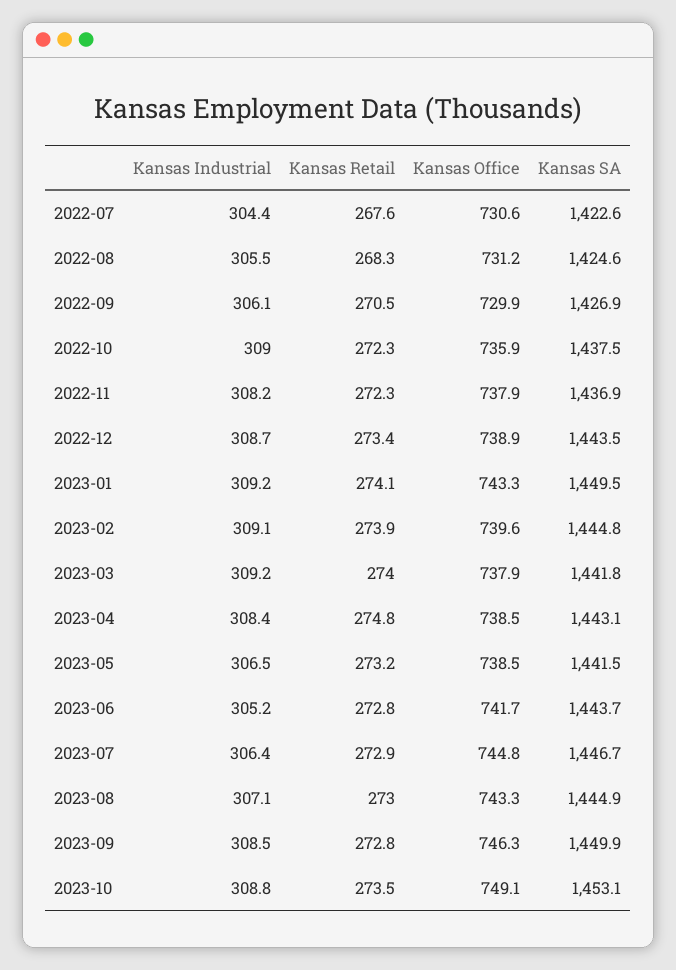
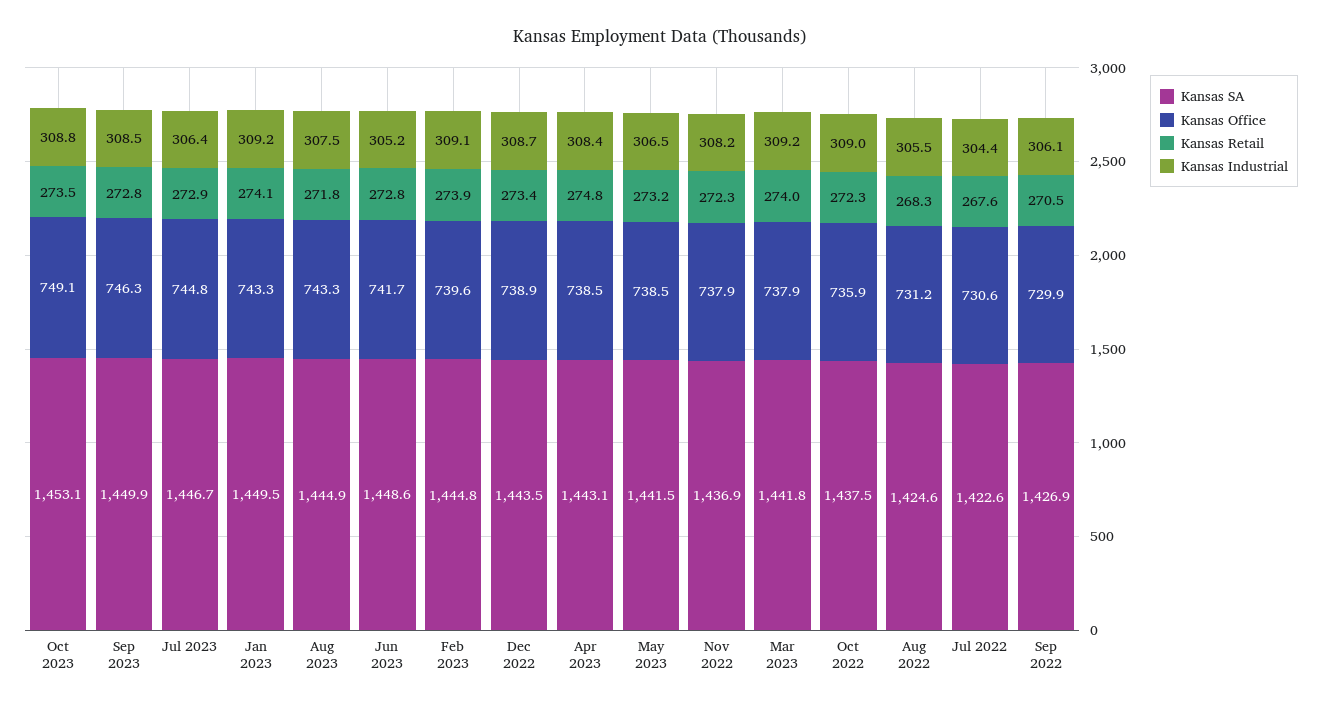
  {
    "Kansas Industrial": {
      "2022-07": 304.4,
      "2022-08": 305.5,
      "2022-09": 306.1,
      "2022-10": 309,
      "2022-11": 308.2,
      "2022-12": 308.7,
      "2023-01": 309.2,
      "2023-02": 309.1,
      "2023-03": 309.2,
      "2023-04": 308.4,
      "2023-05": 306.5,
      "2023-06": 305.2,
      "2023-07": 306.4,
-     "2023-08": 307.1,
+     "2023-08": 307.5,
      "2023-09": 308.5,
      "2023-10": 308.8
    },
    "Kansas Retail": {
      "2022-07": 267.6,
      "2022-08": 268.3,
      "2022-09": 270.5,
      "2022-10": 272.3,
      "2022-11": 272.3,
      "2022-12": 273.4,
      "2023-01": 274.1,
      "2023-02": 273.9,
      "2023-03": 274,
      "2023-04": 274.8,
      "2023-05": 273.2,
      "2023-06": 272.8,
      "2023-07": 272.9,
-     "2023-08": 273,
+     "2023-08": 271.8,
      "2023-09": 272.8,
      "2023-10": 273.5
    },
    "Kansas Office": {
      "2022-07": 730.6,
      "2022-08": 731.2,
      "2022-09": 729.9,
      "2022-10": 735.9,
      "2022-11": 737.9,
      "2022-12": 738.9,
      "2023-01": 743.3,
      "2023-02": 739.6,
      "2023-03": 737.9,
      "2023-04": 738.5,
      "2023-05": 738.5,
      "2023-06": 741.7,
      "2023-07": 744.8,
      "2023-08": 743.3,
      "2023-09": 746.3,
      "2023-10": 749.1
    },
    "Kansas SA": {
      "2022-07": 1422.6,
      "2022-08": 1424.6,
      "2022-09": 1426.9,
      "2022-10": 1437.5,
      "2022-11": 1436.9,
      "2022-12": 1443.5,
      "2023-01": 1449.5,
      "2023-02": 1444.8,
      "2023-03": 1441.8,
      "2023-04": 1443.1,
      "2023-05": 1441.5,
-     "2023-06": 1443.7,
+     "2023-06": 1448.6,
      "2023-07": 1446.7,
      "2023-08": 1444.9,
      "2023-09": 1449.9,
      "2023-10": 1453.1
    }
  }

